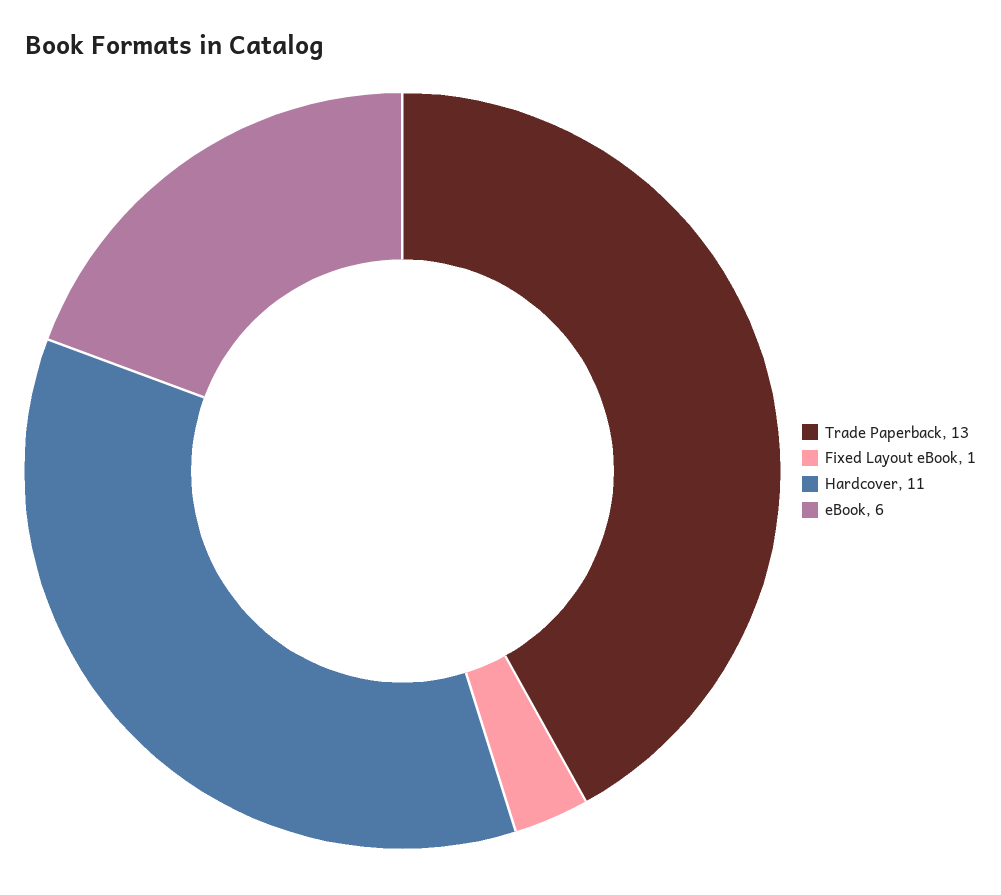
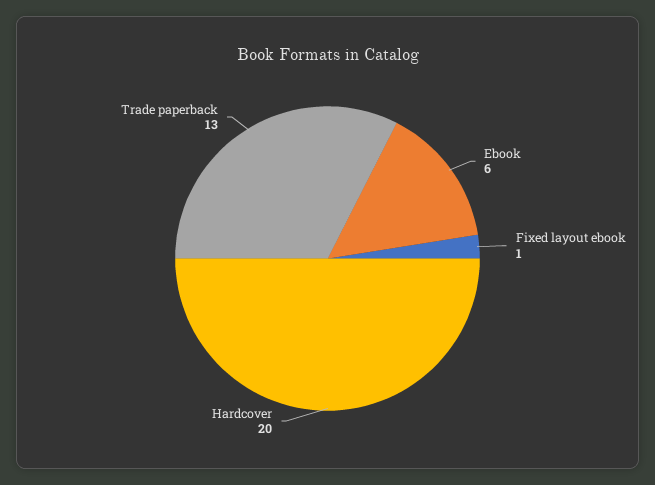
  {
    "Trade Paperback": 13,
    "Fixed Layout eBook": 1,
-   "Hardcover": 11,
+   "Hardcover": 20,
    "eBook": 6
  }

